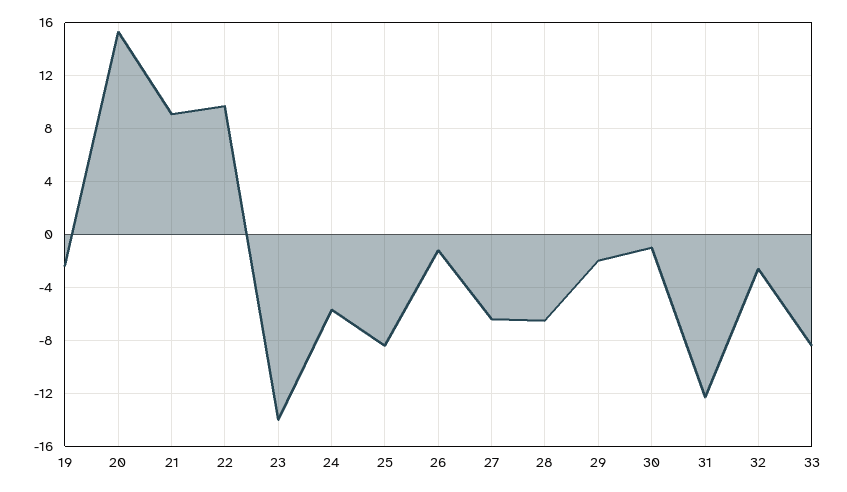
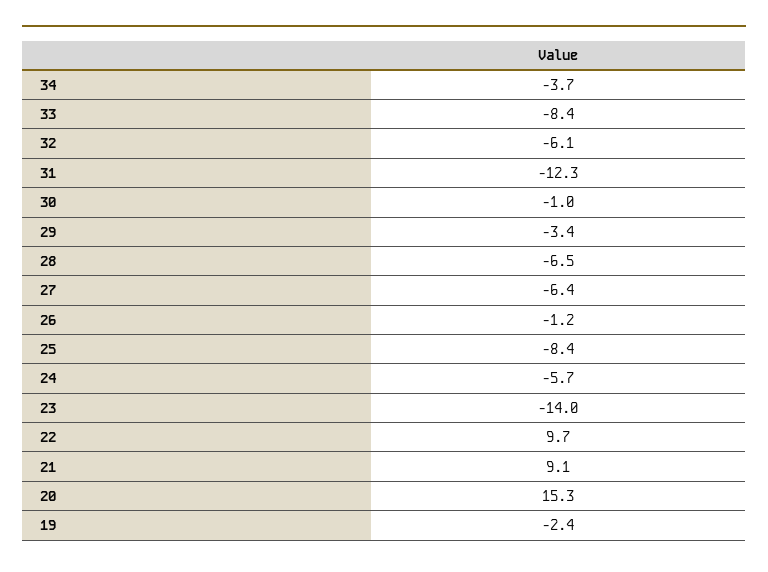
  {
    "19": -2.4,
    "20": 15.3,
    "21": 9.1,
    "22": 9.7,
    "23": -14,
    "24": -5.7,
    "25": -8.4,
    "26": -1.2,
    "27": -6.4,
    "28": -6.5,
-   "29": -2,
+   "29": -3.4,
    "30": -1,
    "31": -12.3,
-   "32": -2.5,
+   "32": -6.1,
-   "33": -8.4
+   "33": -8.4,
+   "34": -3.7
  }

